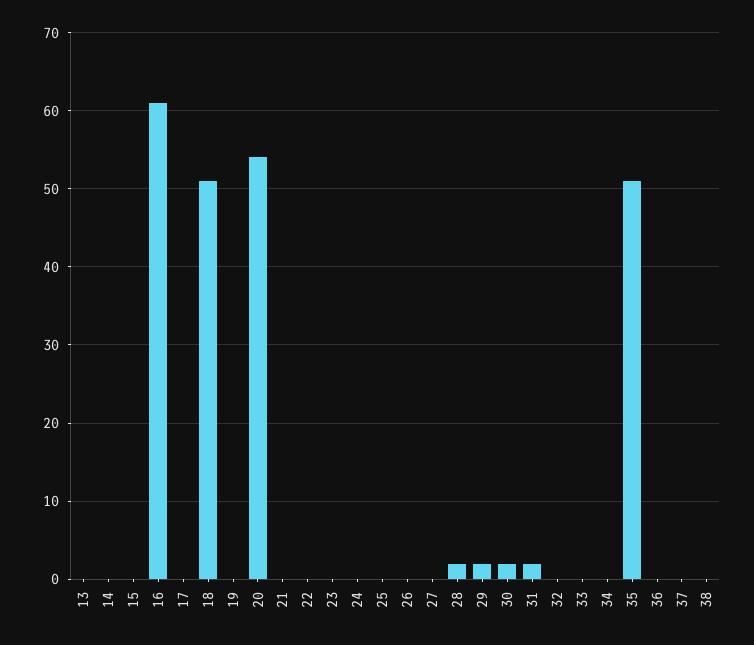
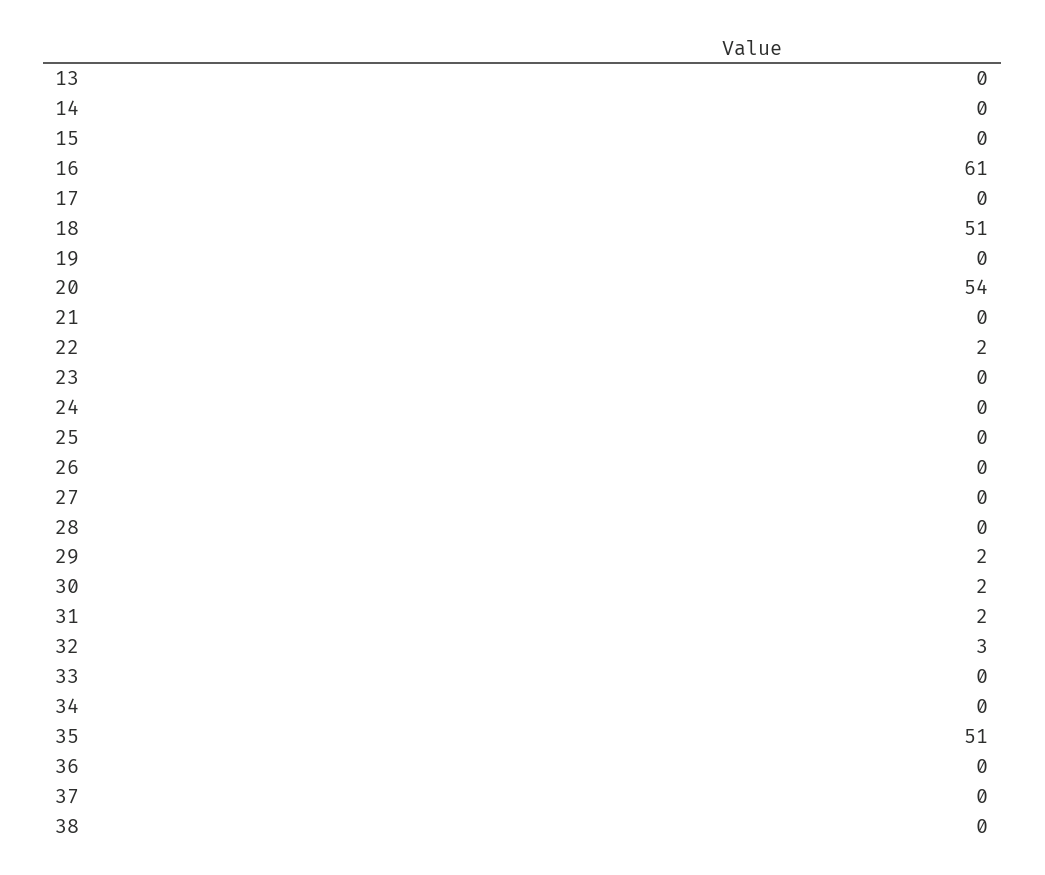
  {
    "13": 0,
    "14": 0,
    "15": 0,
    "16": 61,
    "17": 0,
    "18": 51,
    "19": 0,
    "20": 54,
    "21": 0,
-   "22": 0,
+   "22": 2,
    "23": 0,
    "24": 0,
    "25": 0,
    "26": 0,
    "27": 0,
-   "28": 2,
+   "28": 0,
    "29": 2,
    "30": 2,
    "31": 2,
-   "32": 0,
+   "32": 3,
    "33": 0,
    "34": 0,
    "35": 51,
    "36": 0,
    "37": 0,
    "38": 0
  }

